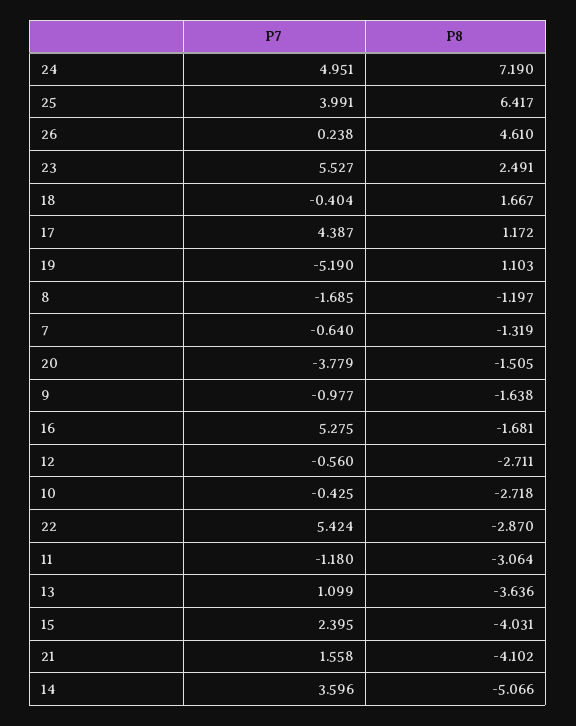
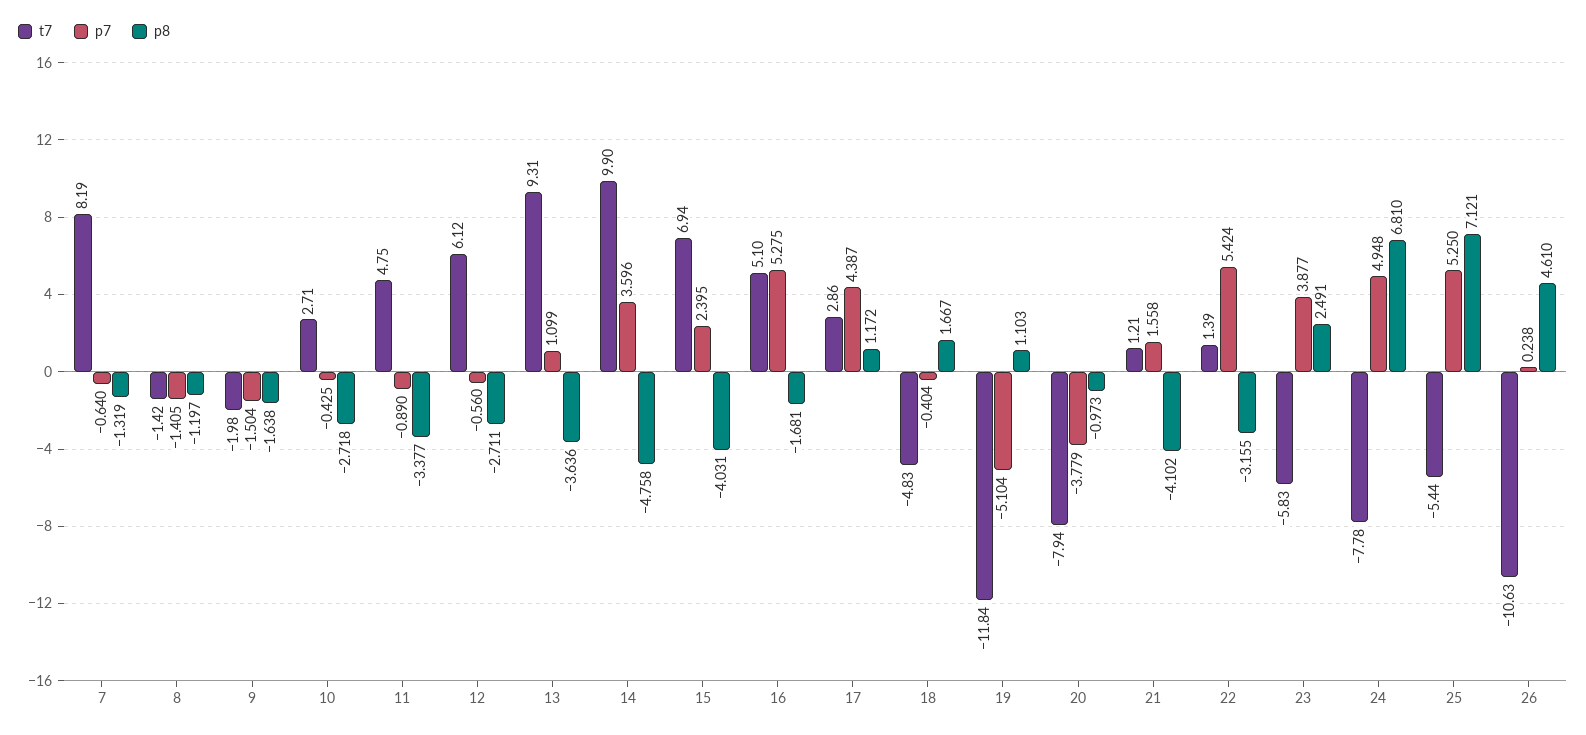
  {
    "P7": {
-     "24": 4.951,
+     "24": 4.948,
-     "25": 3.991,
+     "25": 5.25,
      "26": 0.238,
-     "23": 5.527,
+     "23": 3.877,
      "18": -0.404,
      "17": 4.387,
-     "19": -5.19,
+     "19": -5.104,
-     "8": -1.685,
+     "8": -1.405,
      "7": -0.64,
      "20": -3.779,
-     "9": -0.977,
+     "9": -1.504,
      "16": 5.275,
      "12": -0.56,
      "10": -0.425,
      "22": 5.424,
-     "11": -1.18,
+     "11": -0.89,
      "13": 1.099,
      "15": 2.395,
      "21": 1.558,
      "14": 3.596
    },
    "P8": {
-     "24": 7.19,
+     "24": 6.81,
-     "25": 6.417,
+     "25": 7.121,
      "26": 4.61,
      "23": 2.491,
      "18": 1.667,
      "17": 1.172,
      "19": 1.103,
      "8": -1.197,
      "7": -1.319,
-     "20": -1.505,
+     "20": -0.973,
      "9": -1.638,
      "16": -1.681,
      "12": -2.711,
      "10": -2.718,
-     "22": -2.87,
+     "22": -3.155,
-     "11": -3.064,
+     "11": -3.377,
      "13": -3.636,
      "15": -4.031,
      "21": -4.102,
-     "14": -5.066
+     "14": -4.758
-   }
+   },
+   "t7": {
+     "7": 8.19,
+     "8": -1.42,
+     "9": -1.98,
+     "10": 2.71,
+     "11": 4.75,
+     "12": 6.12,
+     "13": 9.31,
+     "14": 9.9,
+     "15": 6.94,
+     "16": 5.1,
+     "17": 2.86,
+     "18": -4.83,
+     "19": -11.84,
+     "20": -7.94,
+     "21": 1.21,
+     "22": 1.39,
+     "23": -5.83,
+     "24": -7.78,
+     "25": -5.44,
+     "26": -10.63
+   }
  }

